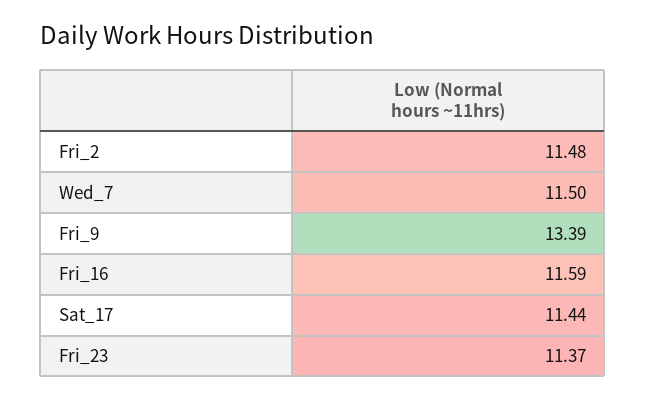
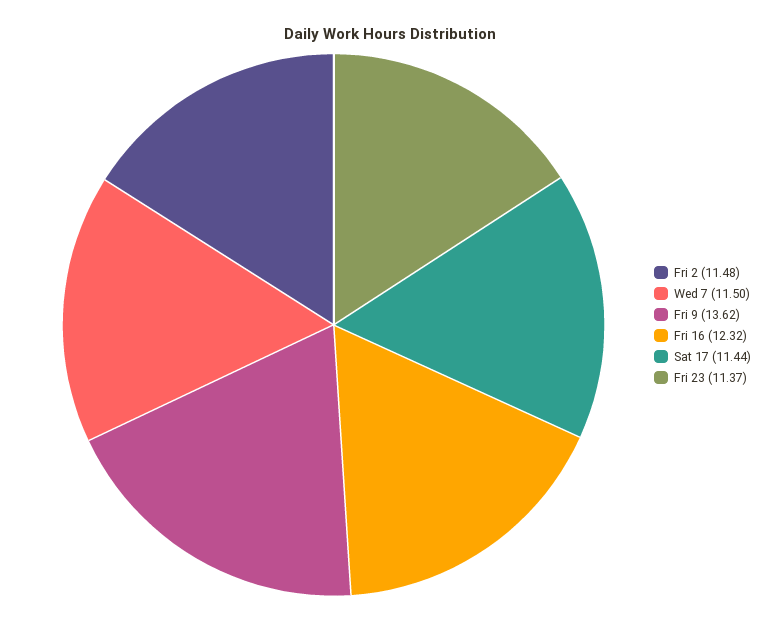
  {
    "Fri_2": 11.48,
    "Wed_7": 11.5,
-   "Fri_9": 13.39,
+   "Fri_9": 13.62,
-   "Fri_16": 11.59,
+   "Fri_16": 12.32,
    "Sat_17": 11.44,
    "Fri_23": 11.37
  }

